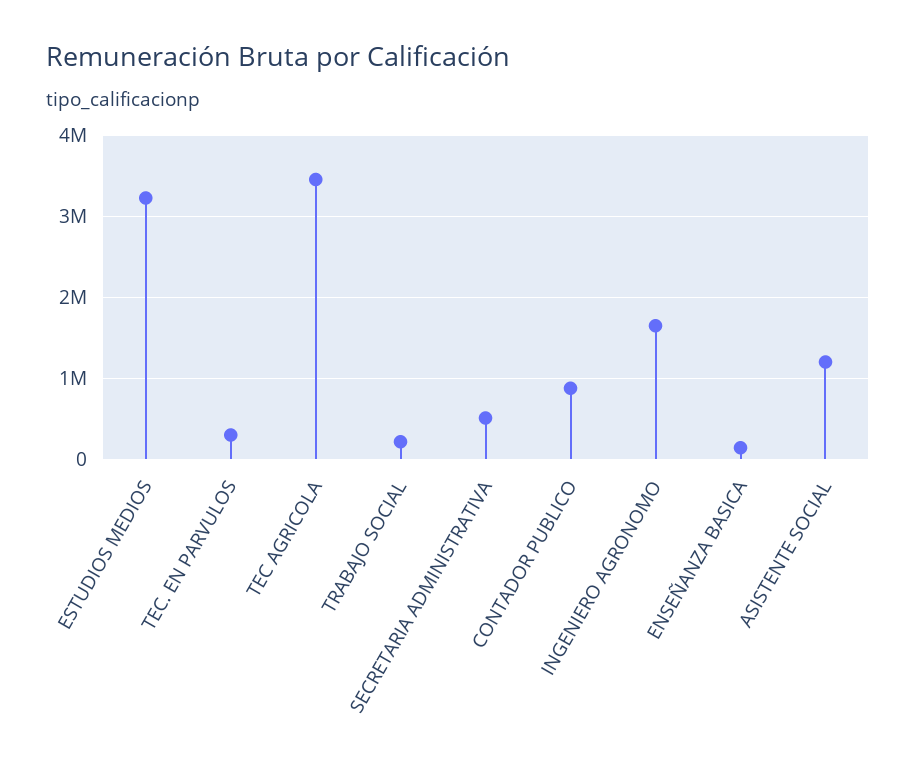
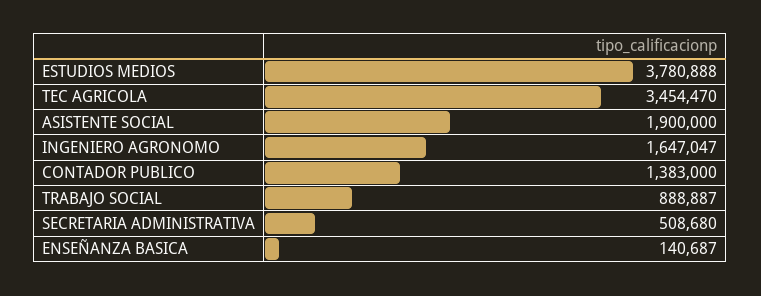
  {
-   "ESTUDIOS MEDIOS": 3200000,
+   "ESTUDIOS MEDIOS": 3780888,
-   "TEC. EN PARVULOS": 300000,
    "TEC AGRICOLA": 3454470,
-   "TRABAJO SOCIAL": 200000,
+   "TRABAJO SOCIAL": 888887,
    "SECRETARIA ADMINISTRATIVA": 508680,
-   "CONTADOR PUBLICO": 900000,
+   "CONTADOR PUBLICO": 1383000,
    "INGENIERO AGRONOMO": 1647047,
    "ENSEÑANZA BASICA": 140687,
-   "ASISTENTE SOCIAL": 1200000
+   "ASISTENTE SOCIAL": 1900000
  }

